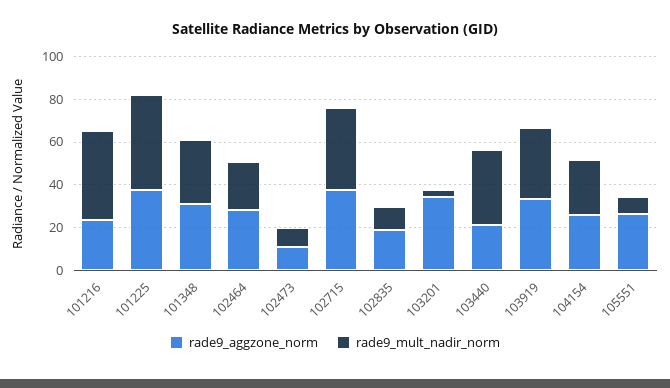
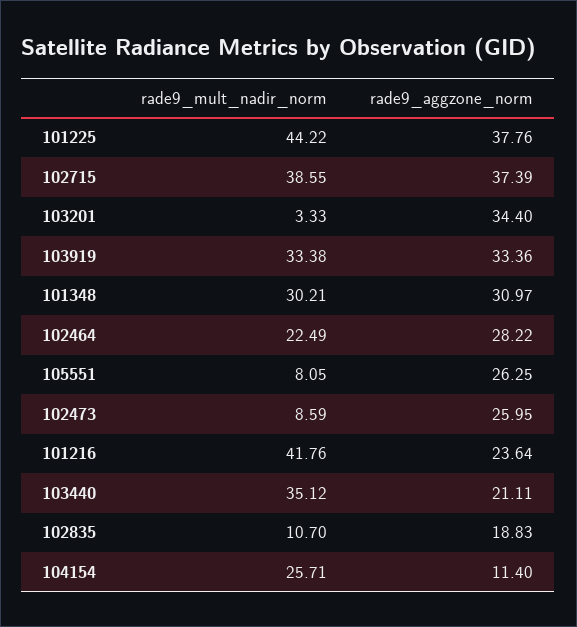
  {
    "rade9_aggzone_norm": {
      "101216": 23.64,
      "101225": 37.76,
      "101348": 30.97,
      "102464": 28.22,
-     "102473": 10,
+     "102473": 25.95,
      "102715": 37.39,
      "102835": 18.83,
      "103201": 34.4,
      "103440": 21.11,
      "103919": 33.36,
-     "104154": 25,
+     "104154": 11.4,
      "105551": 26.25
    },
    "rade9_mult_nadir_norm": {
      "101216": 41.76,
      "101225": 44.22,
      "101348": 30.21,
      "102464": 22.49,
      "102473": 8.59,
      "102715": 38.55,
      "102835": 10.7,
      "103201": 3.33,
      "103440": 35.12,
      "103919": 33.38,
      "104154": 25.71,
      "105551": 8.05
    }
  }

